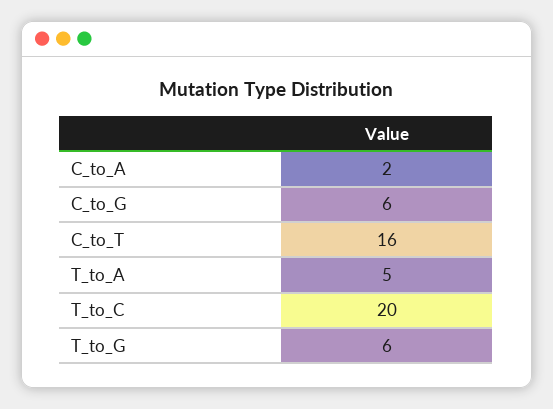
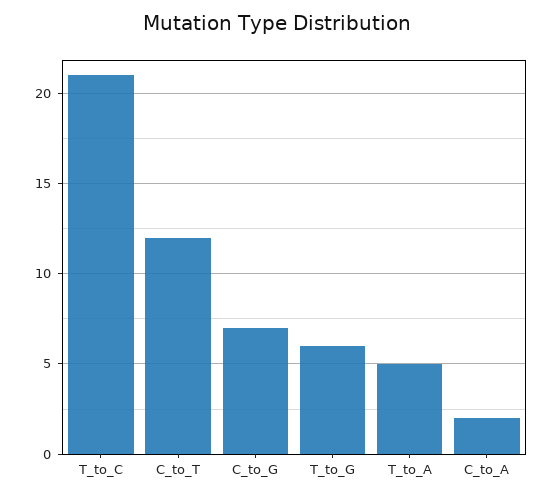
  {
    "C_to_A": 2,
-   "C_to_G": 6,
+   "C_to_G": 7,
-   "C_to_T": 16,
+   "C_to_T": 12,
    "T_to_A": 5,
-   "T_to_C": 20,
+   "T_to_C": 21,
    "T_to_G": 6
  }

